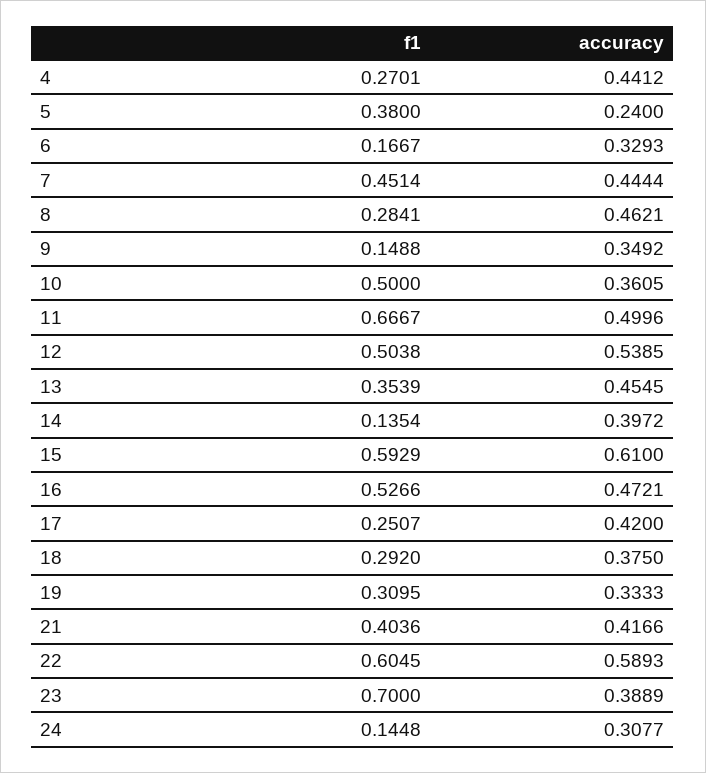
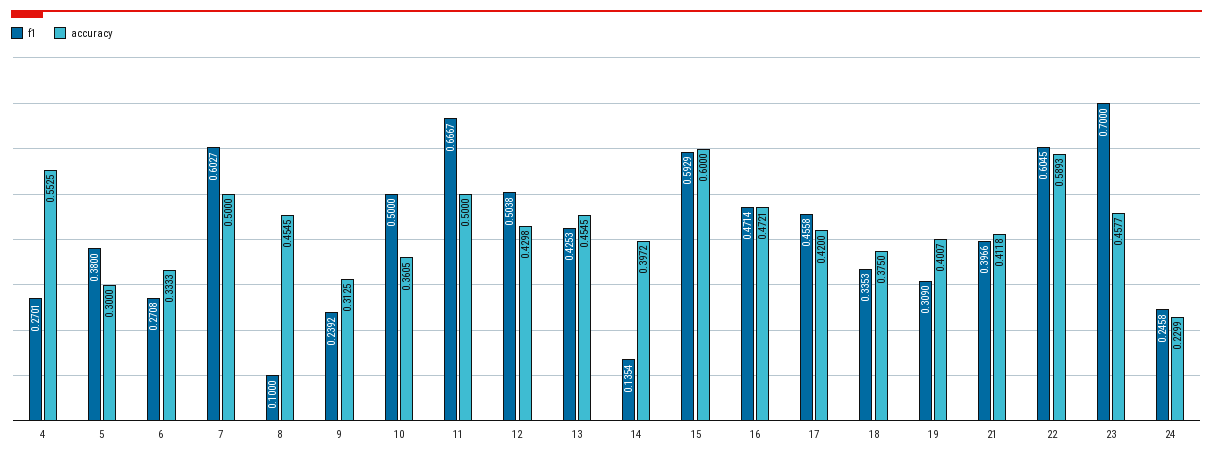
  {
    "f1": {
      "4": 0.2701,
      "5": 0.38,
-     "6": 0.1667,
+     "6": 0.2708,
-     "7": 0.4514,
+     "7": 0.6027,
-     "8": 0.2841,
+     "8": 0.1,
-     "9": 0.1488,
+     "9": 0.2392,
      "10": 0.5,
      "11": 0.6667,
      "12": 0.5038,
-     "13": 0.3539,
+     "13": 0.4253,
      "14": 0.1354,
      "15": 0.5929,
-     "16": 0.5266,
+     "16": 0.4714,
-     "17": 0.2507,
+     "17": 0.4558,
-     "18": 0.292,
+     "18": 0.3353,
-     "19": 0.3095,
+     "19": 0.309,
-     "21": 0.4036,
+     "21": 0.3966,
      "22": 0.6045,
      "23": 0.7,
-     "24": 0.1448
+     "24": 0.2458
    },
    "accuracy": {
-     "4": 0.4412,
+     "4": 0.5525,
-     "5": 0.24,
+     "5": 0.3,
-     "6": 0.3293,
+     "6": 0.3333,
-     "7": 0.4444,
+     "7": 0.5,
-     "8": 0.4621,
+     "8": 0.4545,
-     "9": 0.3492,
+     "9": 0.3125,
      "10": 0.3605,
-     "11": 0.4996,
+     "11": 0.5,
-     "12": 0.5385,
+     "12": 0.4298,
      "13": 0.4545,
      "14": 0.3972,
-     "15": 0.61,
+     "15": 0.6,
      "16": 0.4721,
      "17": 0.42,
      "18": 0.375,
-     "19": 0.3333,
+     "19": 0.4007,
-     "21": 0.4166,
+     "21": 0.4118,
      "22": 0.5893,
-     "23": 0.3889,
+     "23": 0.4577,
-     "24": 0.3077
+     "24": 0.2299
    }
  }

